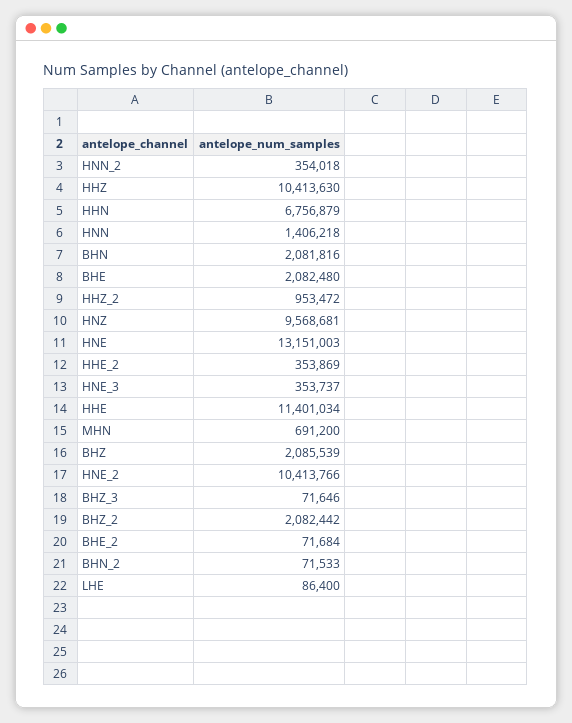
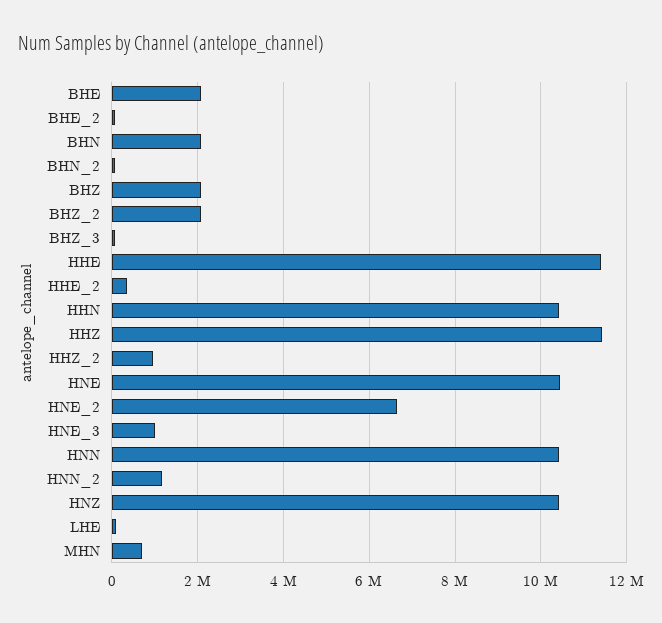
  {
-   "HNN_2": 354018,
+   "HNN_2": 1200000,
-   "HHZ": 10413630,
+   "HHZ": 11400000,
-   "HHN": 6756879,
+   "HHN": 10400000,
-   "HNN": 1406218,
+   "HNN": 10400000,
    "BHN": 2081816,
    "BHE": 2082480,
    "HHZ_2": 953472,
-   "HNZ": 9568681,
+   "HNZ": 10400000,
-   "HNE": 13151003,
+   "HNE": 10400000,
    "HHE_2": 353869,
-   "HNE_3": 353737,
+   "HNE_3": 1000000,
    "HHE": 11401034,
    "MHN": 691200,
    "BHZ": 2085539,
-   "HNE_2": 10413766,
+   "HNE_2": 6600000,
    "BHZ_3": 71646,
    "BHZ_2": 2082442,
    "BHE_2": 71684,
    "BHN_2": 71533,
    "LHE": 86400
  }

